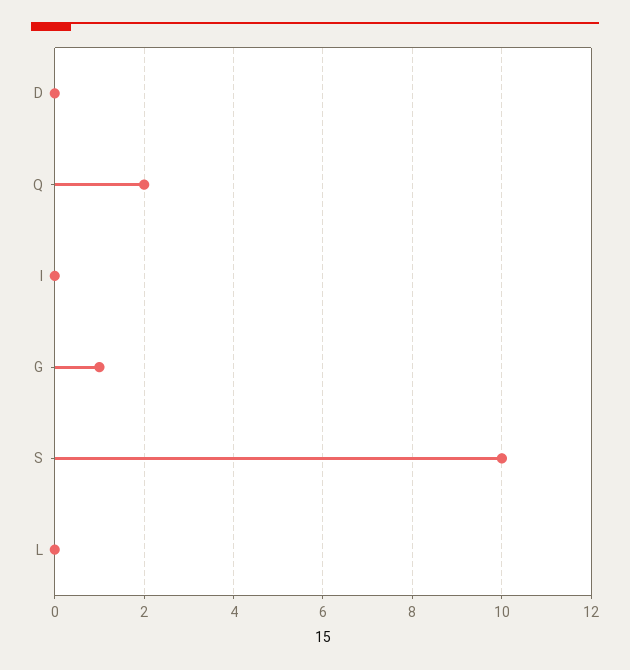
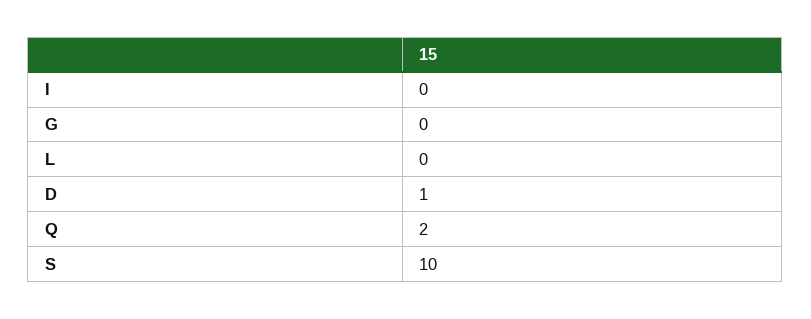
  {
-   "D": 0,
+   "D": 1,
    "Q": 2,
    "I": 0,
-   "G": 1,
+   "G": 0,
    "S": 10,
    "L": 0
  }

